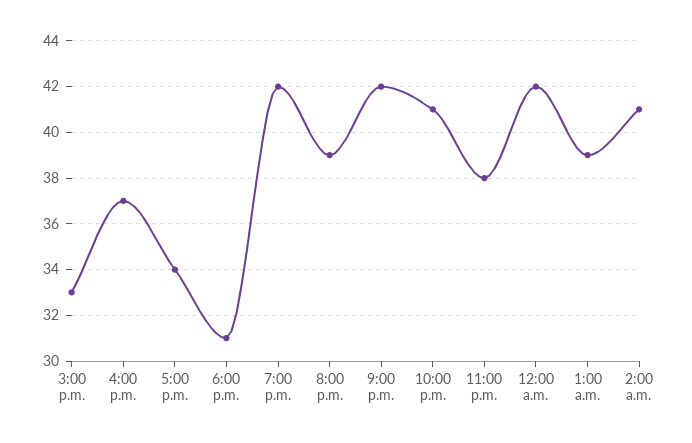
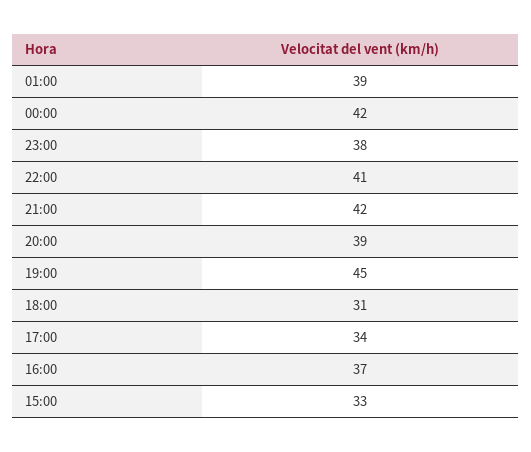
  {
    "3:00 p.m.": 33,
    "4:00 p.m.": 37,
    "5:00 p.m.": 34,
    "6:00 p.m.": 31,
-   "7:00 p.m.": 42,
+   "7:00 p.m.": 45,
    "8:00 p.m.": 39,
    "9:00 p.m.": 42,
    "10:00 p.m.": 41,
    "11:00 p.m.": 38,
    "12:00 a.m.": 42,
-   "1:00 a.m.": 39,
+   "1:00 a.m.": 39
-   "2:00 a.m.": 41
  }

